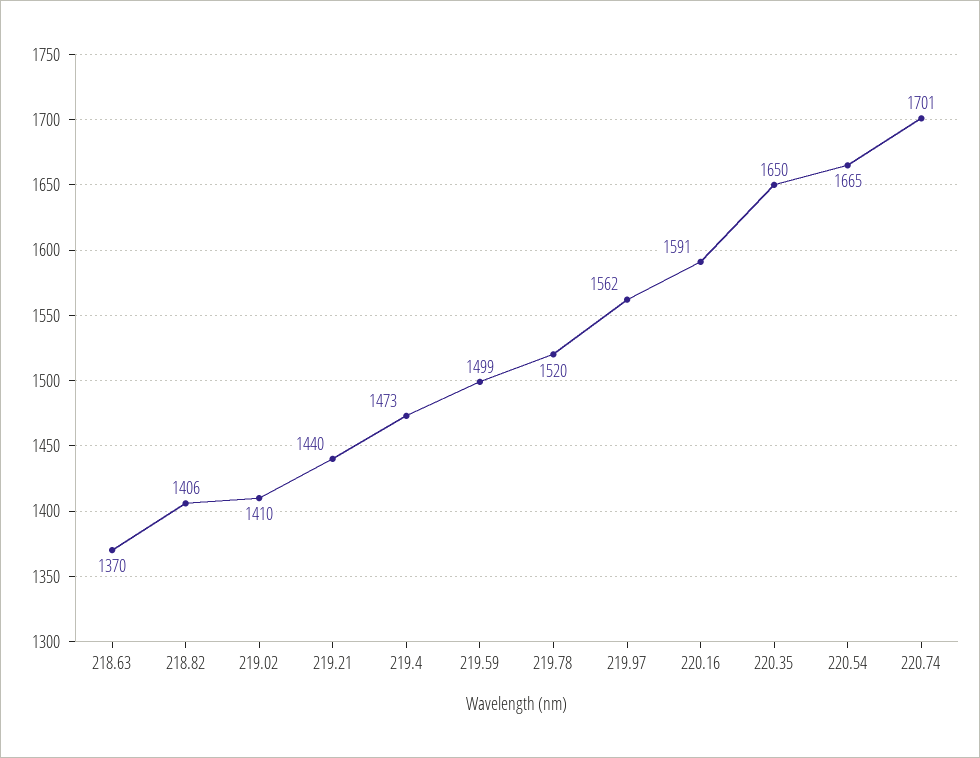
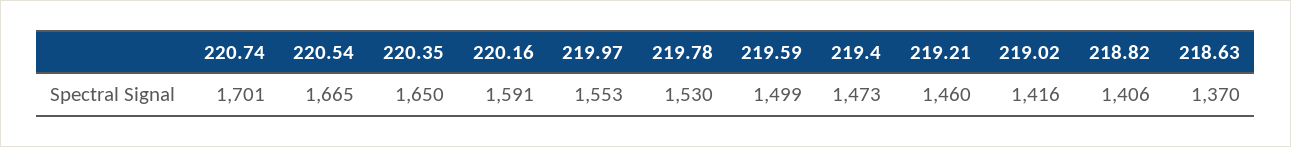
  {
    "218.63": 1370,
    "218.82": 1406,
-   "219.02": 1410,
+   "219.02": 1416,
-   "219.21": 1440,
+   "219.21": 1460,
    "219.4": 1473,
    "219.59": 1499,
-   "219.78": 1520,
+   "219.78": 1530,
-   "219.97": 1562,
+   "219.97": 1553,
    "220.16": 1591,
    "220.35": 1650,
    "220.54": 1665,
    "220.74": 1701
  }

